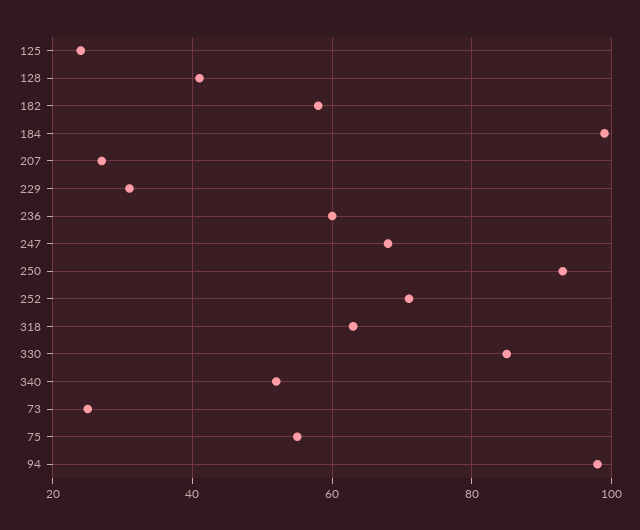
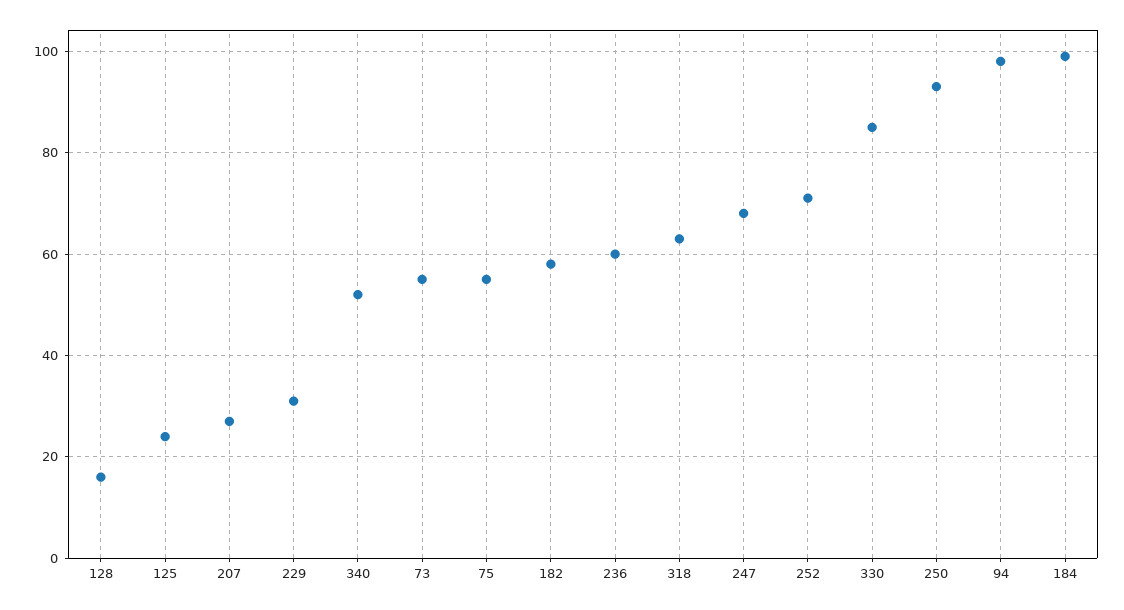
  {
    "125": 25,
-   "128": 40,
+   "128": 15,
    "182": 60,
    "184": 100,
    "207": 25,
    "229": 30,
    "236": 60,
    "247": 70,
    "250": 95,
    "252": 70,
    "318": 65,
    "330": 85,
    "340": 50,
-   "73": 25,
+   "73": 55,
    "75": 55,
    "94": 100
  }

